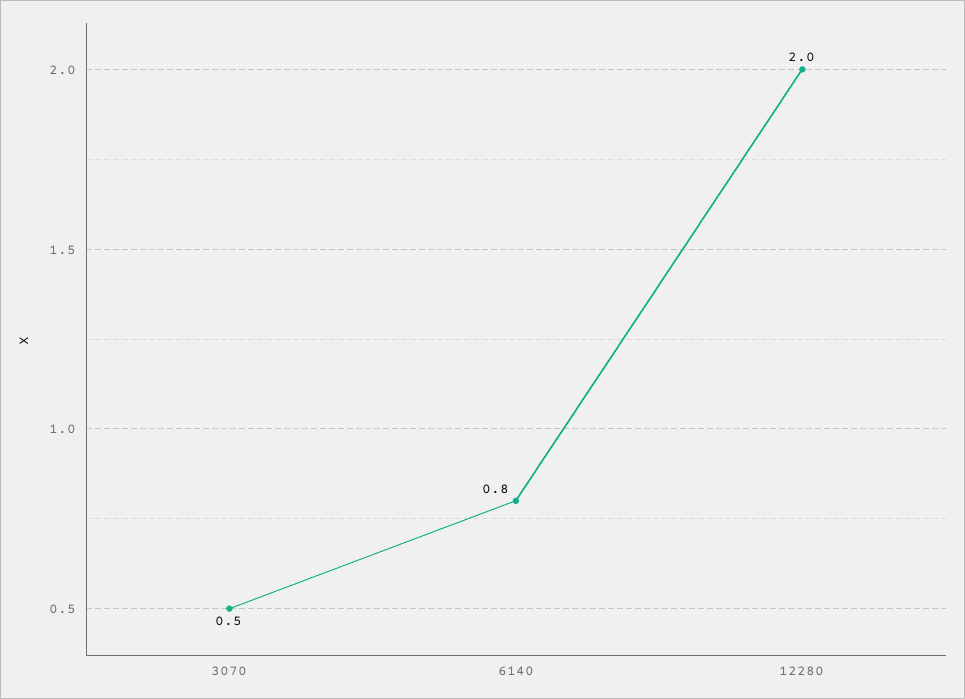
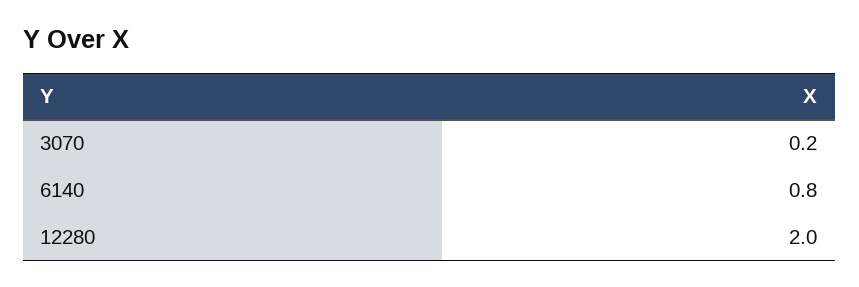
  {
-   "3070": 0.5,
+   "3070": 0.2,
    "6140": 0.8,
    "12280": 2
  }

